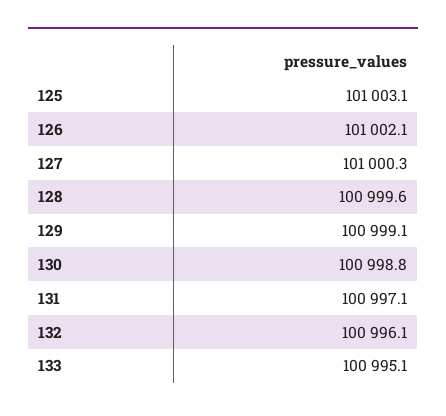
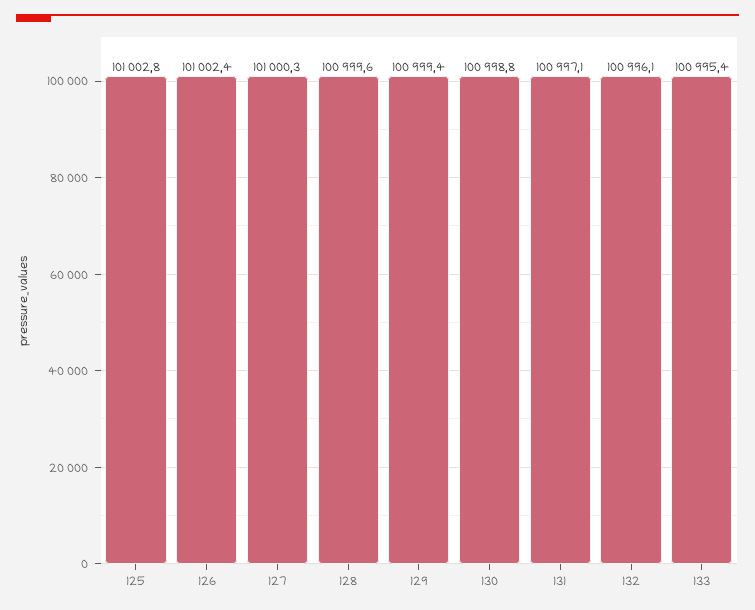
  {
-   "125": 101003.1,
+   "125": 101002.8,
-   "126": 101002.1,
+   "126": 101002.4,
    "127": 101000.3,
    "128": 100999.6,
-   "129": 100999.1,
+   "129": 100999.4,
    "130": 100998.8,
    "131": 100997.1,
    "132": 100996.1,
-   "133": 100995.1
+   "133": 100995.4
  }

